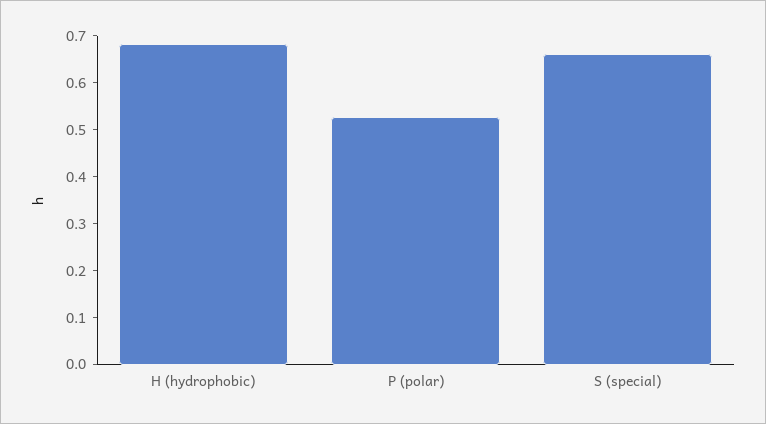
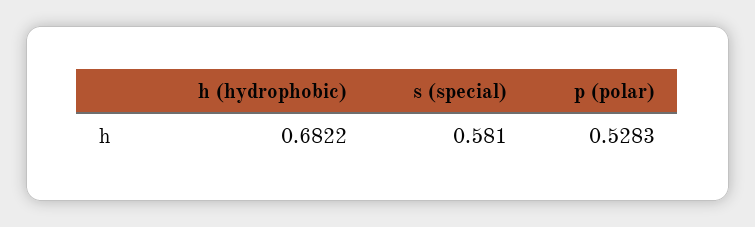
  {
    "H (hydrophobic)": 0.6822,
    "P (polar)": 0.5283,
-   "S (special)": 0.66
+   "S (special)": 0.581
  }

